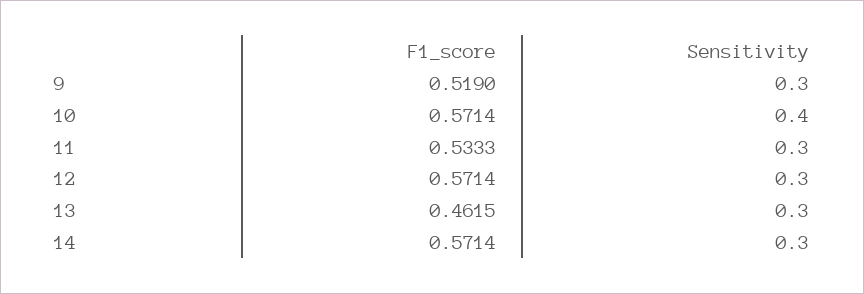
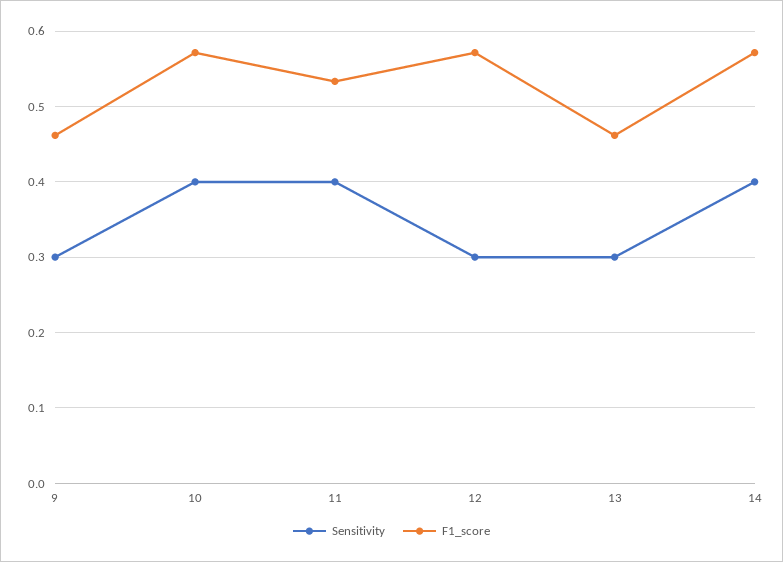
  {
    "F1_score": {
-     "9": 0.519,
+     "9": 0.46,
      "10": 0.5714,
      "11": 0.5333,
      "12": 0.5714,
      "13": 0.4615,
      "14": 0.5714
    },
    "Sensitivity": {
      "9": 0.3,
      "10": 0.4,
-     "11": 0.3,
+     "11": 0.4,
      "12": 0.3,
      "13": 0.3,
-     "14": 0.3
+     "14": 0.4
    }
  }

